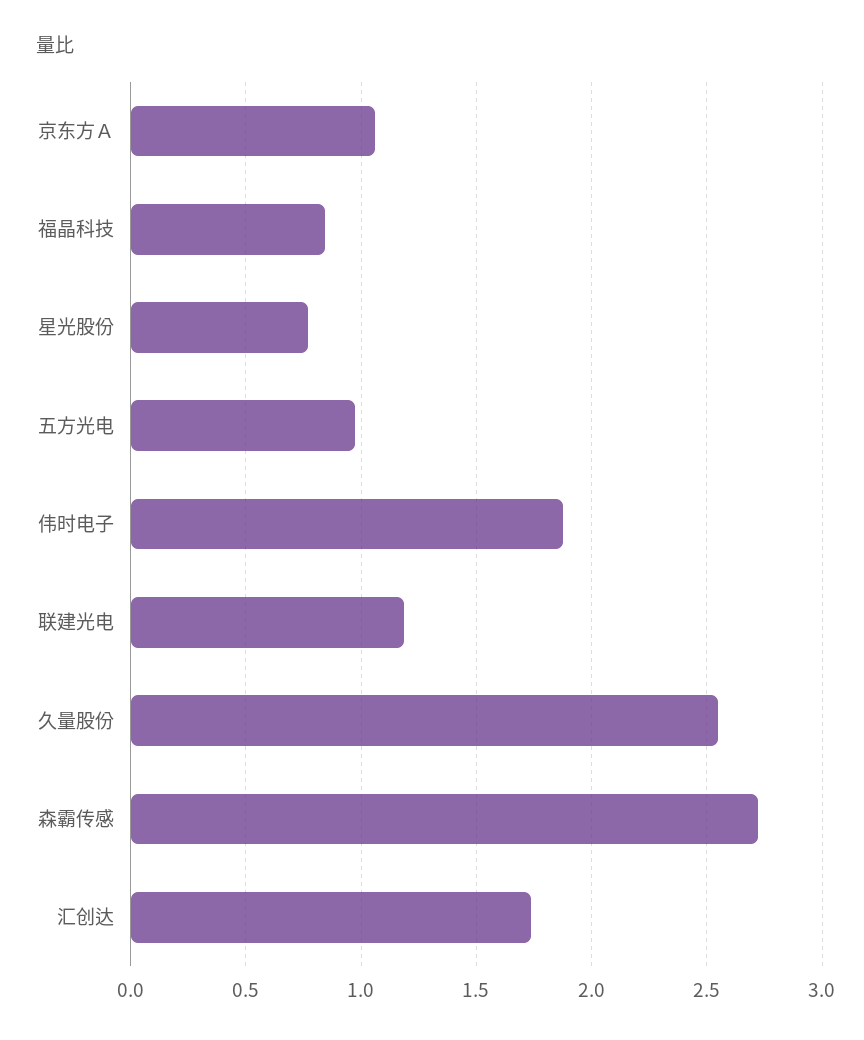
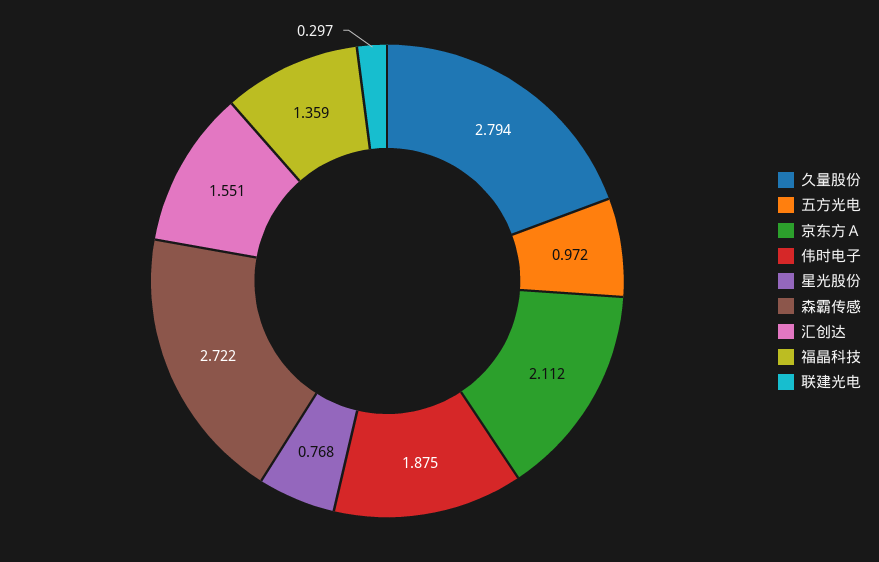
  {
-   "京东方Ａ": 1.05,
+   "京东方Ａ": 2.112,
-   "福晶科技": 0.85,
+   "福晶科技": 1.359,
    "星光股份": 0.768,
    "五方光电": 0.972,
    "伟时电子": 1.875,
-   "联建光电": 1.2,
+   "联建光电": 0.297,
-   "久量股份": 2.55,
+   "久量股份": 2.794,
    "森霸传感": 2.722,
-   "汇创达": 1.75
+   "汇创达": 1.551
  }

